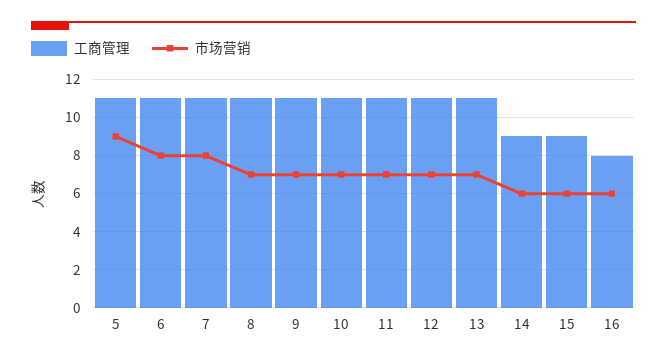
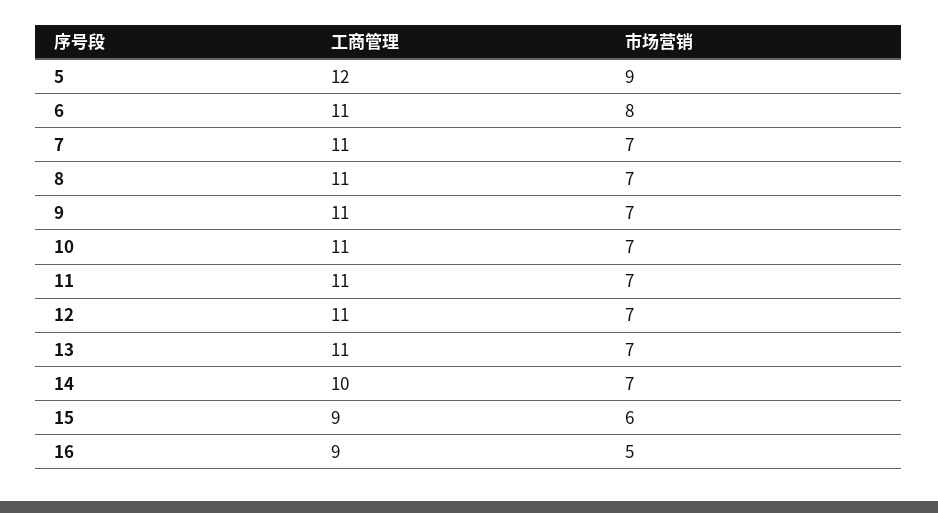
  {
    "工商管理": {
-     "5": 11,
+     "5": 12,
      "6": 11,
      "7": 11,
      "8": 11,
      "9": 11,
      "10": 11,
      "11": 11,
      "12": 11,
      "13": 11,
-     "14": 9,
+     "14": 10,
      "15": 9,
-     "16": 8
+     "16": 9
    },
    "市场营销": {
      "5": 9,
      "6": 8,
-     "7": 8,
+     "7": 7,
      "8": 7,
      "9": 7,
      "10": 7,
      "11": 7,
      "12": 7,
      "13": 7,
-     "14": 6,
+     "14": 7,
      "15": 6,
-     "16": 6
+     "16": 5
    }
  }

